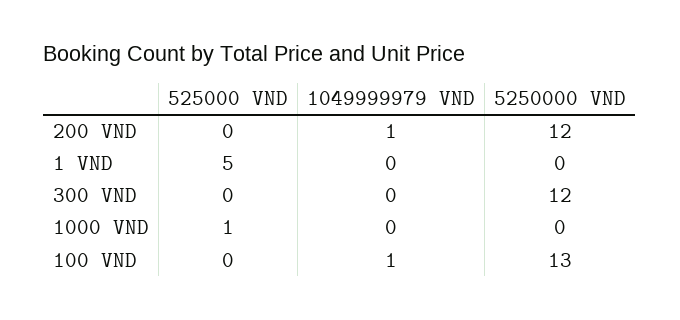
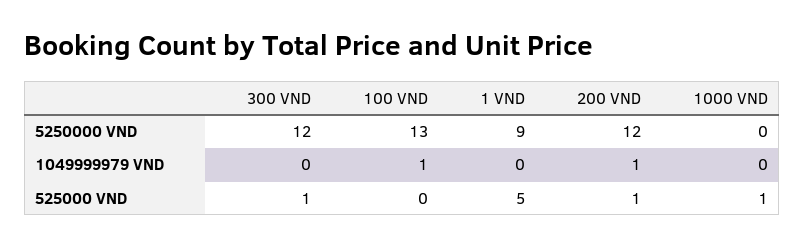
  {
    "525000 VND": {
-     "200 VND": 0,
+     "200 VND": 1,
      "1 VND": 5,
-     "300 VND": 0,
+     "300 VND": 1,
      "1000 VND": 1,
      "100 VND": 0
    },
    "1049999979 VND": {
      "200 VND": 1,
      "1 VND": 0,
      "300 VND": 0,
      "1000 VND": 0,
      "100 VND": 1
    },
    "5250000 VND": {
      "200 VND": 12,
-     "1 VND": 0,
+     "1 VND": 9,
      "300 VND": 12,
      "1000 VND": 0,
      "100 VND": 13
    }
  }

